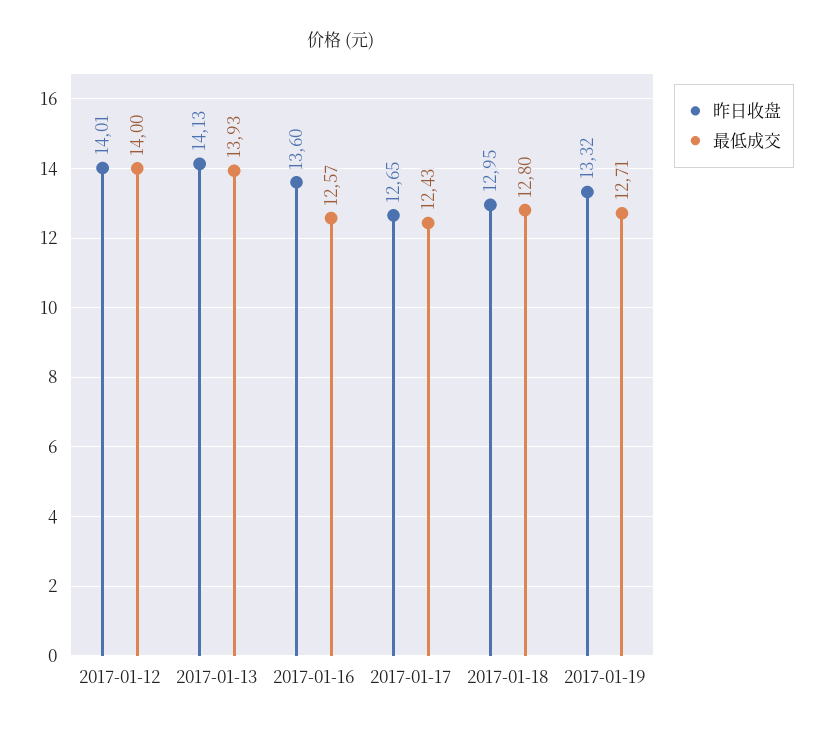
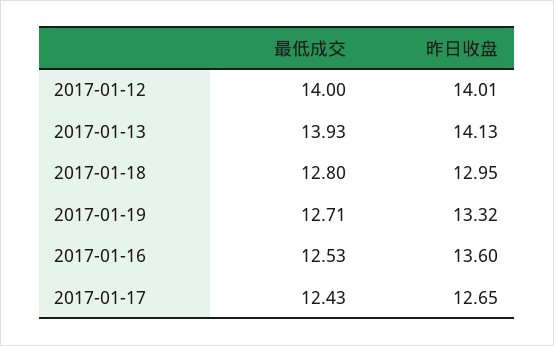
  {
    "昨日收盘": {
      "2017-01-12": 14.01,
      "2017-01-13": 14.13,
      "2017-01-16": 13.6,
      "2017-01-17": 12.65,
      "2017-01-18": 12.95,
      "2017-01-19": 13.32
    },
    "最低成交": {
      "2017-01-12": 14,
      "2017-01-13": 13.93,
-     "2017-01-16": 12.57,
+     "2017-01-16": 12.53,
      "2017-01-17": 12.43,
      "2017-01-18": 12.8,
      "2017-01-19": 12.71
    }
  }

